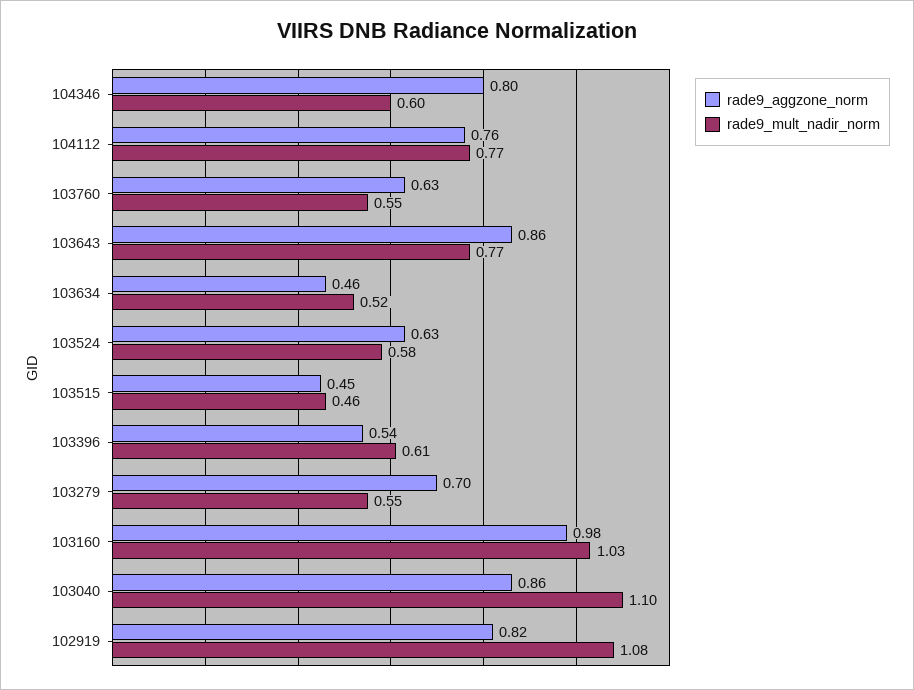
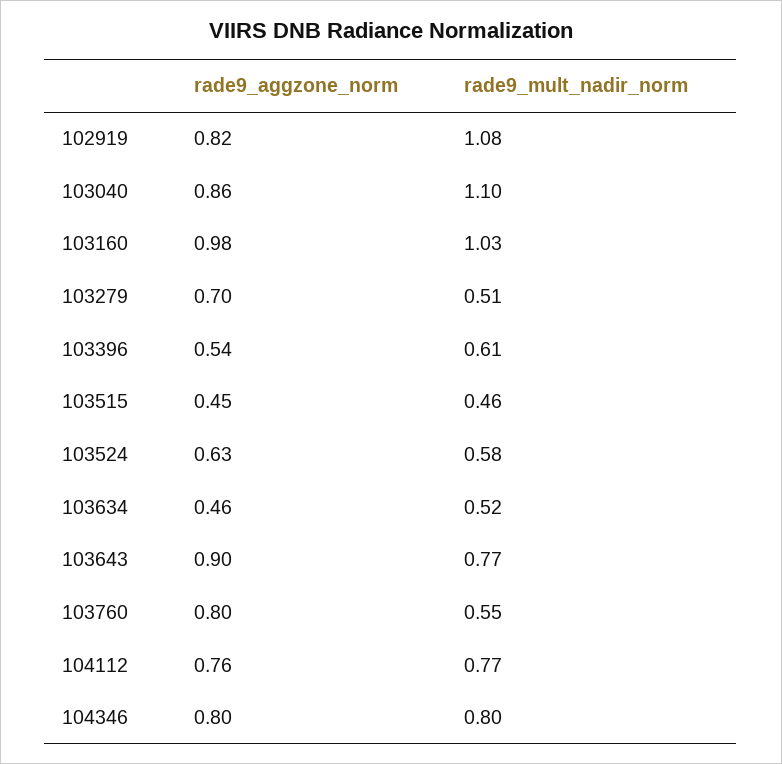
  {
    "rade9_aggzone_norm": {
      "104346": 0.8,
      "104112": 0.76,
-     "103760": 0.63,
+     "103760": 0.8,
-     "103643": 0.86,
+     "103643": 0.9,
      "103634": 0.46,
      "103524": 0.63,
      "103515": 0.45,
      "103396": 0.54,
      "103279": 0.7,
      "103160": 0.98,
      "103040": 0.86,
      "102919": 0.82
    },
    "rade9_mult_nadir_norm": {
-     "104346": 0.6,
+     "104346": 0.8,
      "104112": 0.77,
      "103760": 0.55,
      "103643": 0.77,
      "103634": 0.52,
      "103524": 0.58,
      "103515": 0.46,
      "103396": 0.61,
-     "103279": 0.55,
+     "103279": 0.51,
      "103160": 1.03,
      "103040": 1.1,
      "102919": 1.08
    }
  }

